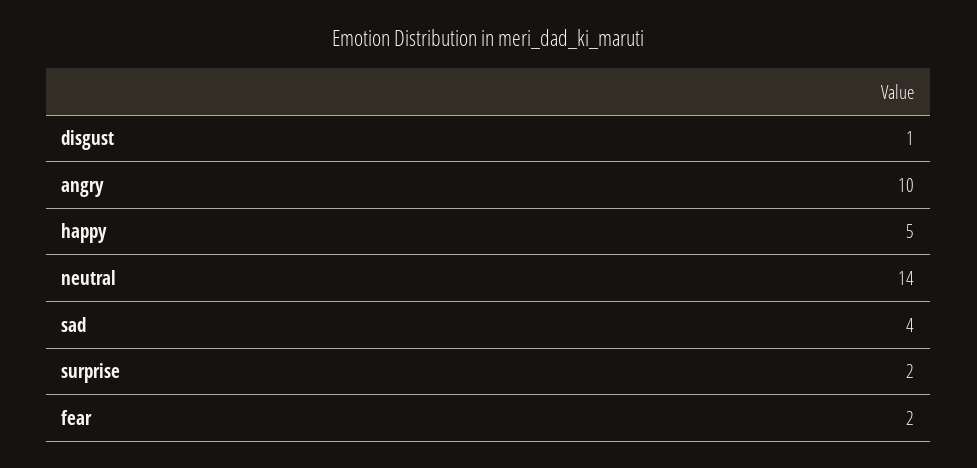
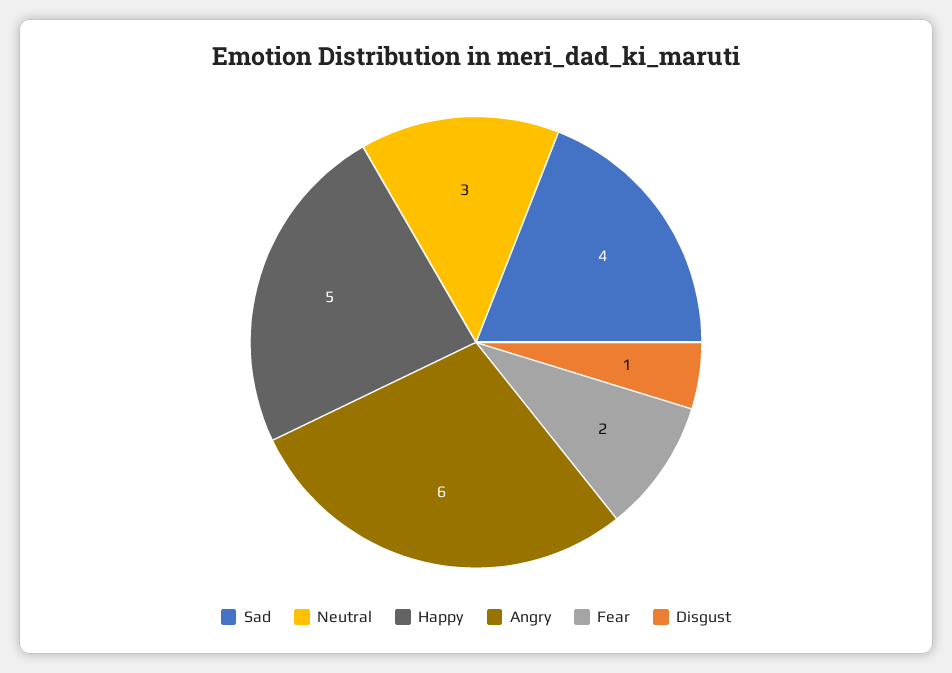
  {
    "disgust": 1,
-   "angry": 10,
+   "angry": 6,
    "happy": 5,
-   "neutral": 14,
+   "neutral": 3,
    "sad": 4,
-   "surprise": 2,
    "fear": 2
  }

